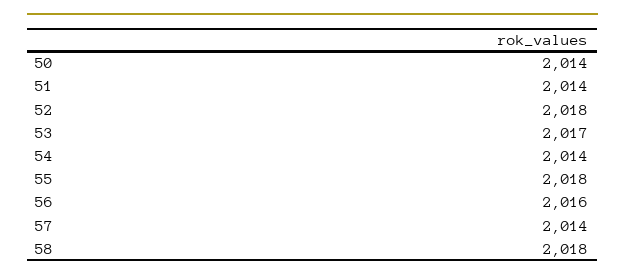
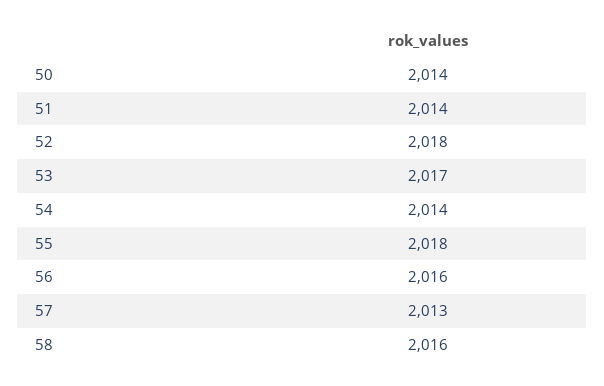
  {
    "50": 2014,
    "51": 2014,
    "52": 2018,
    "53": 2017,
    "54": 2014,
    "55": 2018,
    "56": 2016,
-   "57": 2014,
+   "57": 2013,
-   "58": 2018
+   "58": 2016
  }

